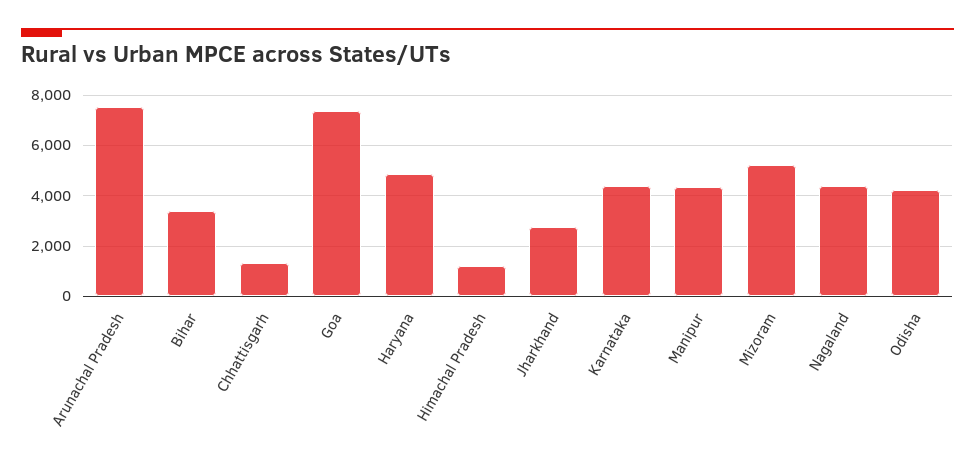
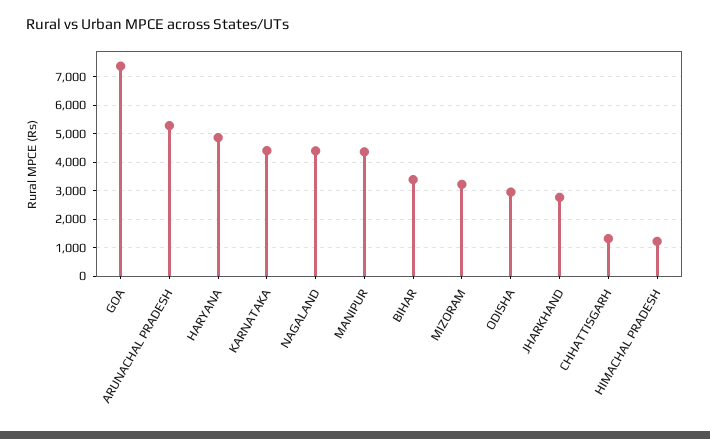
  {
-   "Arunachal Pradesh": 7500,
+   "Arunachal Pradesh": 5250,
    "Bihar": 3500,
    "Chhattisgarh": 1250,
    "Goa": 7250,
    "Haryana": 4750,
    "Himachal Pradesh": 1250,
    "Jharkhand": 2750,
    "Karnataka": 4500,
    "Manipur": 4250,
-   "Mizoram": 5250,
+   "Mizoram": 3250,
    "Nagaland": 4500,
-   "Odisha": 4250
+   "Odisha": 3000
  }

